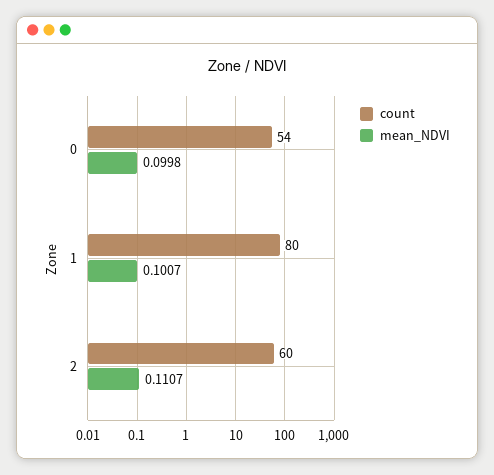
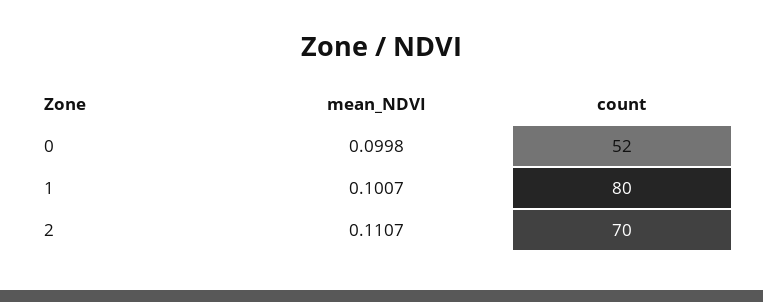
  {
    "count": {
-     "0": 54,
+     "0": 52,
      "1": 80,
-     "2": 60
+     "2": 70
    },
    "mean_NDVI": {
      "0": 0.0998,
      "1": 0.1007,
      "2": 0.1107
    }
  }

